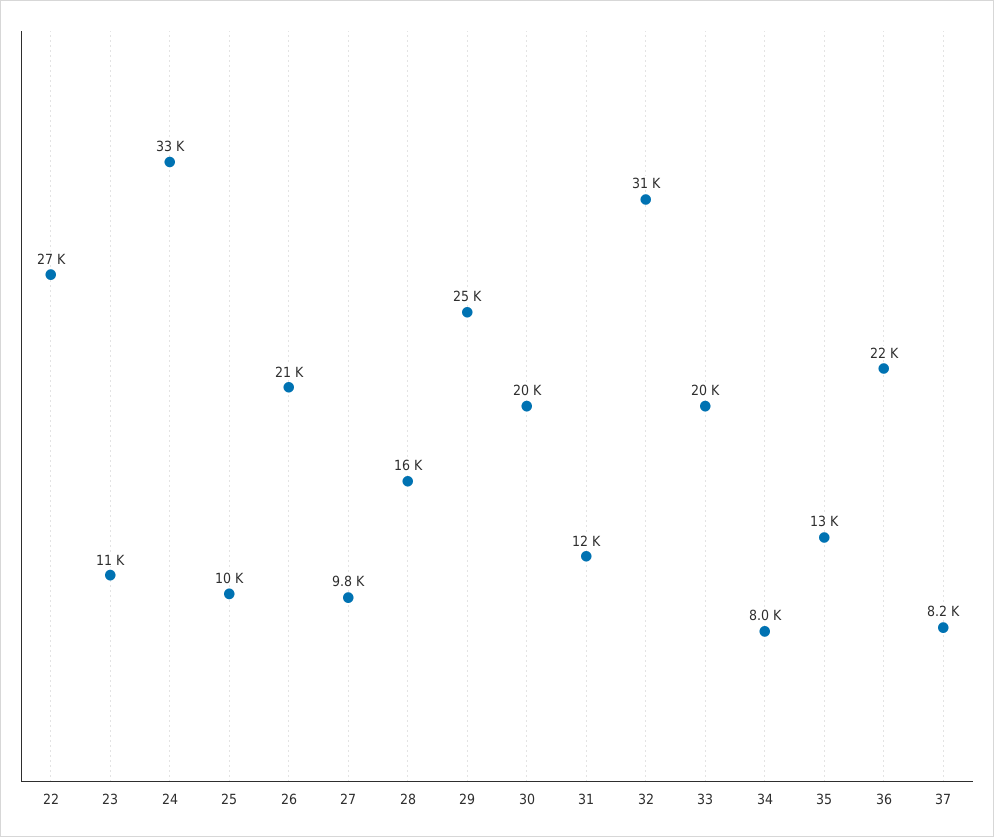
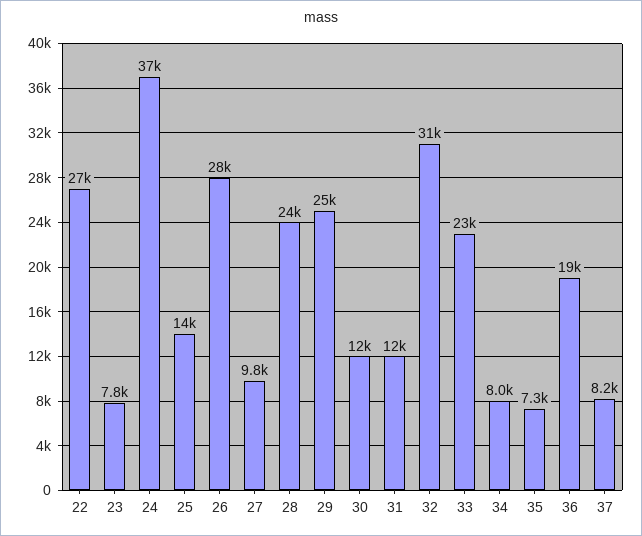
  {
    "22": 27000,
-   "23": 11000,
+   "23": 7800,
-   "24": 33000,
+   "24": 37000,
-   "25": 10000,
+   "25": 14000,
-   "26": 21000,
+   "26": 28000,
    "27": 9800,
-   "28": 16000,
+   "28": 24000,
    "29": 25000,
-   "30": 20000,
+   "30": 12000,
    "31": 12000,
    "32": 31000,
-   "33": 20000,
+   "33": 23000,
    "34": 8000,
-   "35": 13000,
+   "35": 7300,
-   "36": 22000,
+   "36": 19000,
    "37": 8200
  }

